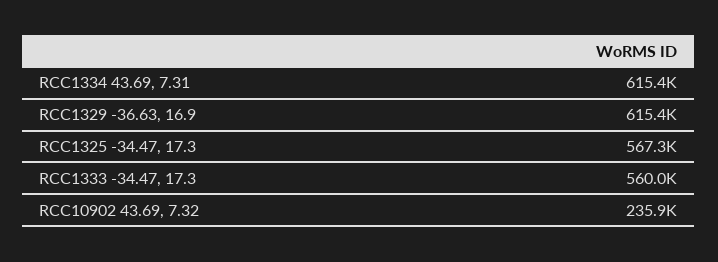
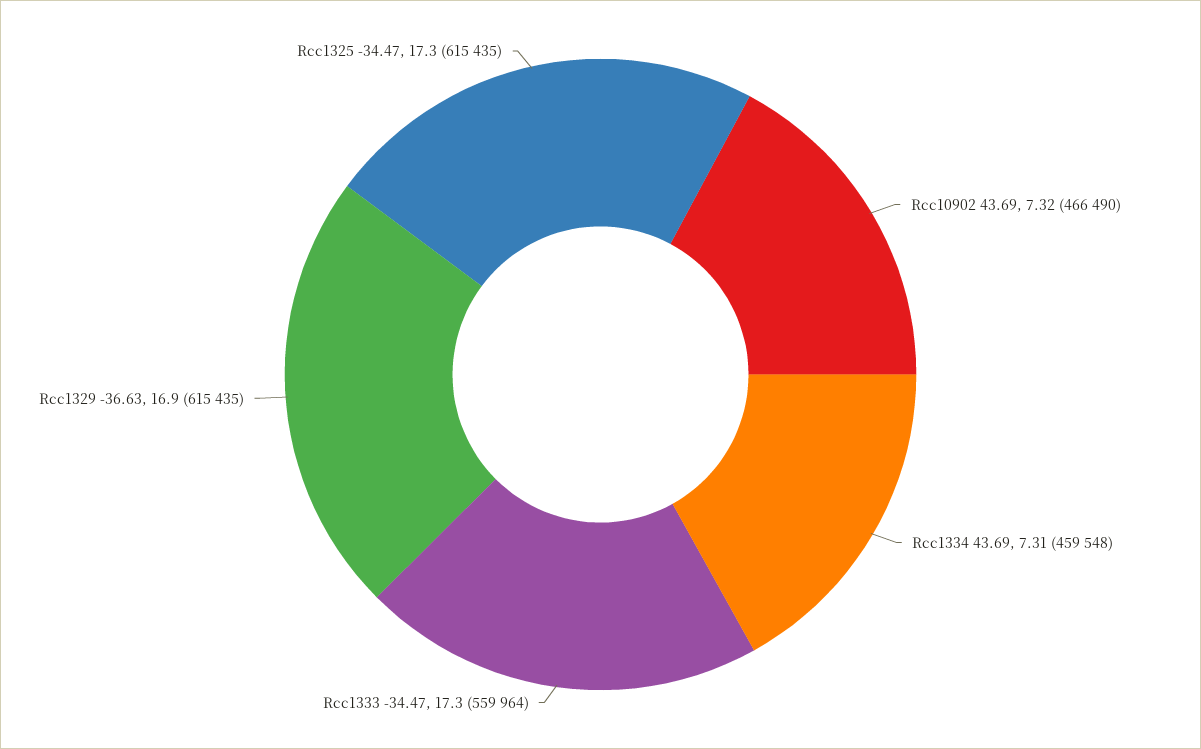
  {
-   "RCC1334 43.69, 7.31": 615400,
+   "RCC1334 43.69, 7.31": 459548,
    "RCC1329 -36.63, 16.9": 615435,
-   "RCC1325 -34.47, 17.3": 567300,
+   "RCC1325 -34.47, 17.3": 615435,
    "RCC1333 -34.47, 17.3": 559964,
-   "RCC10902 43.69, 7.32": 235900
+   "RCC10902 43.69, 7.32": 466490
  }

